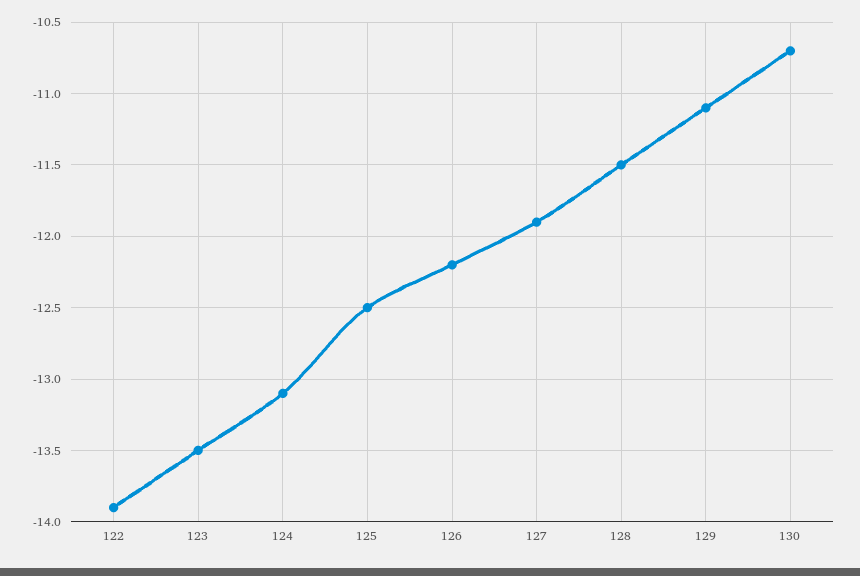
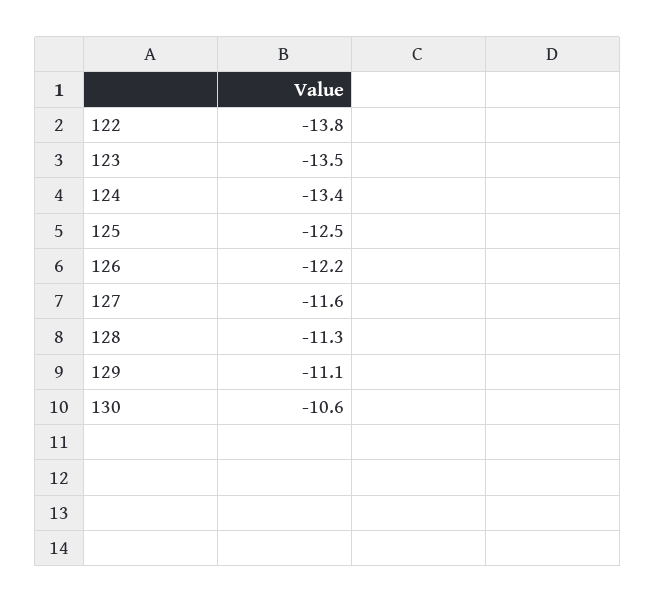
  {
-   "122": -13.9,
+   "122": -13.8,
    "123": -13.5,
-   "124": -13.1,
+   "124": -13.4,
    "125": -12.5,
    "126": -12.2,
-   "127": -11.9,
+   "127": -11.6,
-   "128": -11.5,
+   "128": -11.3,
    "129": -11.1,
-   "130": -10.7
+   "130": -10.6
  }

